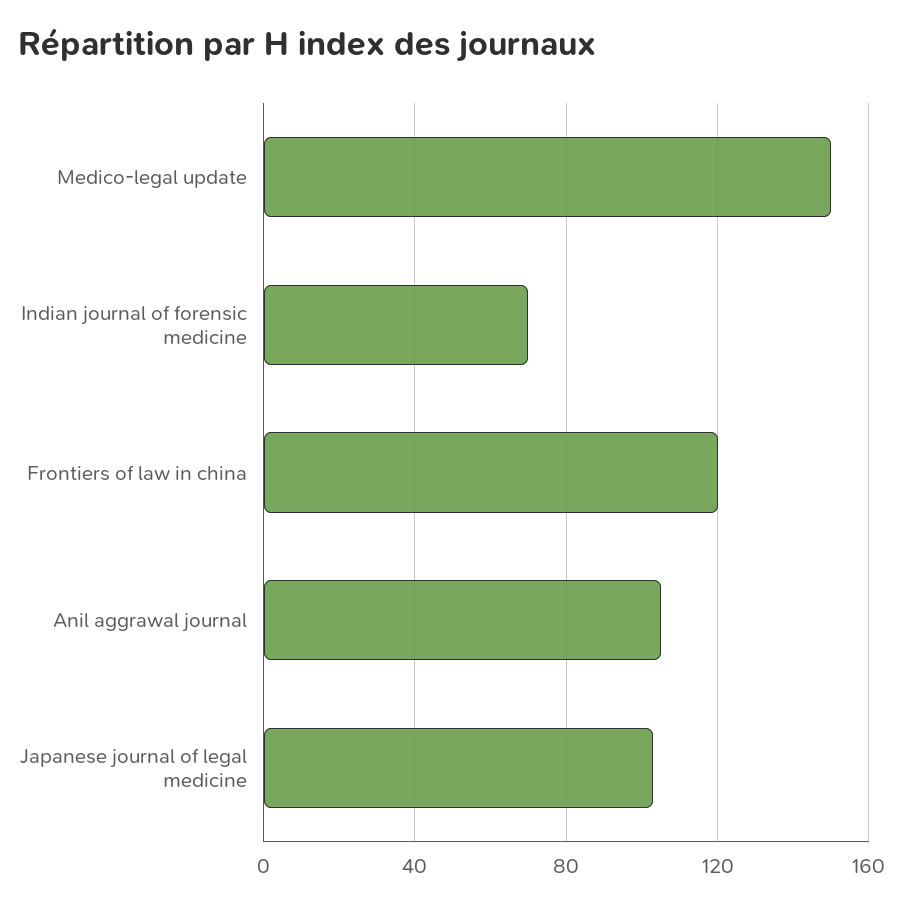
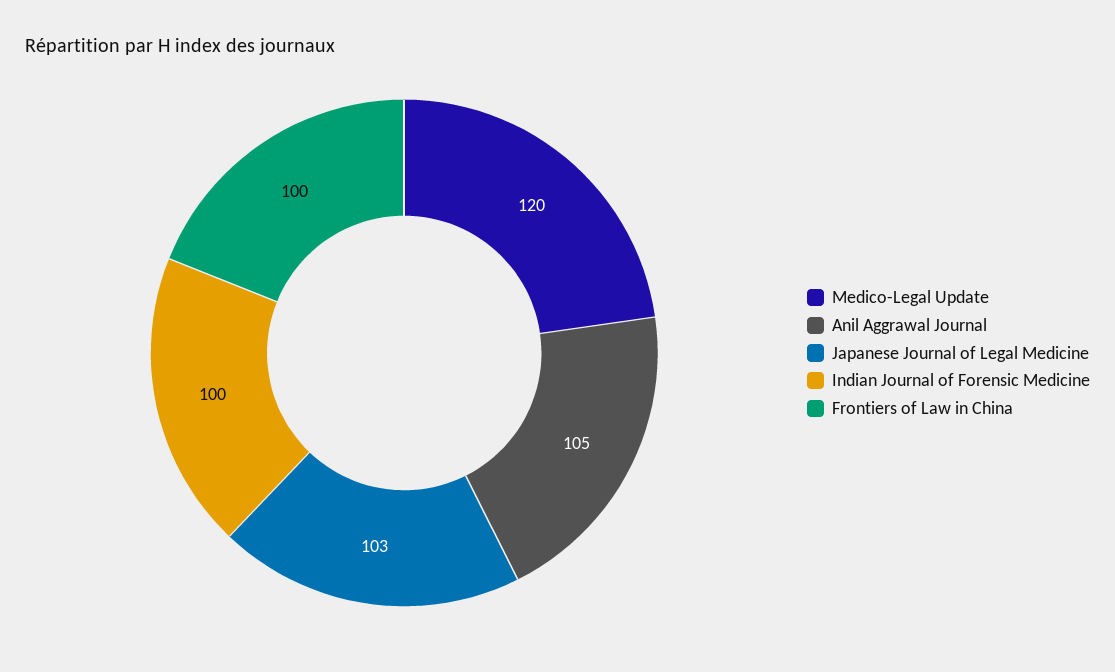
  {
-   "Medico-legal update": 150,
+   "Medico-legal update": 120,
-   "Indian journal of forensic medicine": 70,
+   "Indian journal of forensic medicine": 100,
-   "Frontiers of law in china": 120,
+   "Frontiers of law in china": 100,
    "Anil aggrawal journal": 105,
    "Japanese journal of legal medicine": 103
  }

